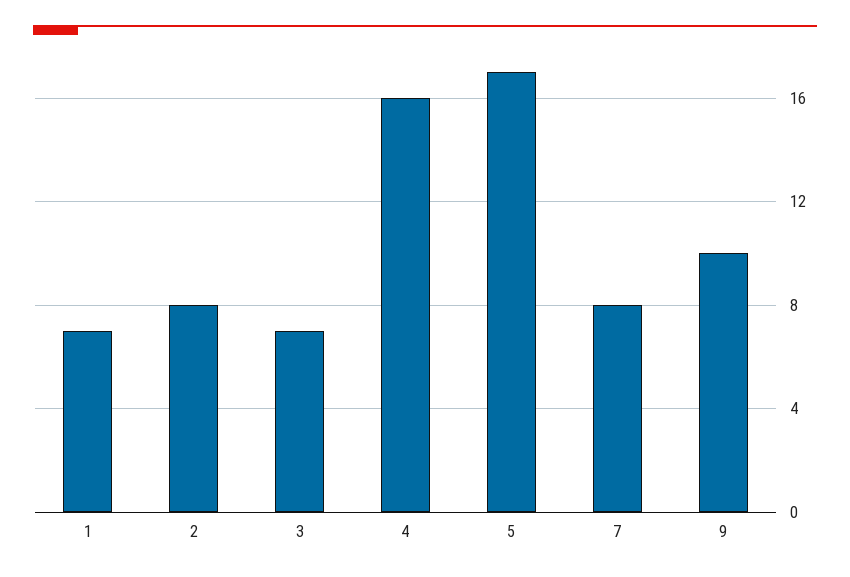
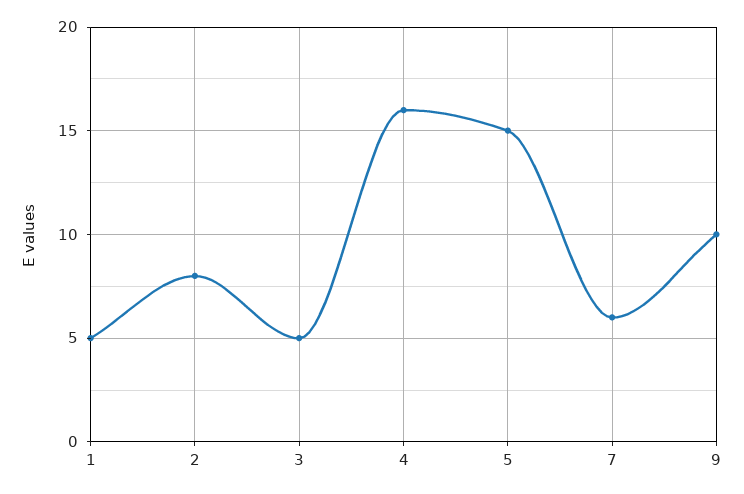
  {
-   "1": 7,
+   "1": 5,
    "2": 8,
-   "3": 7,
+   "3": 5,
    "4": 16,
-   "5": 17,
+   "5": 15,
-   "7": 8,
+   "7": 6,
    "9": 10
  }

